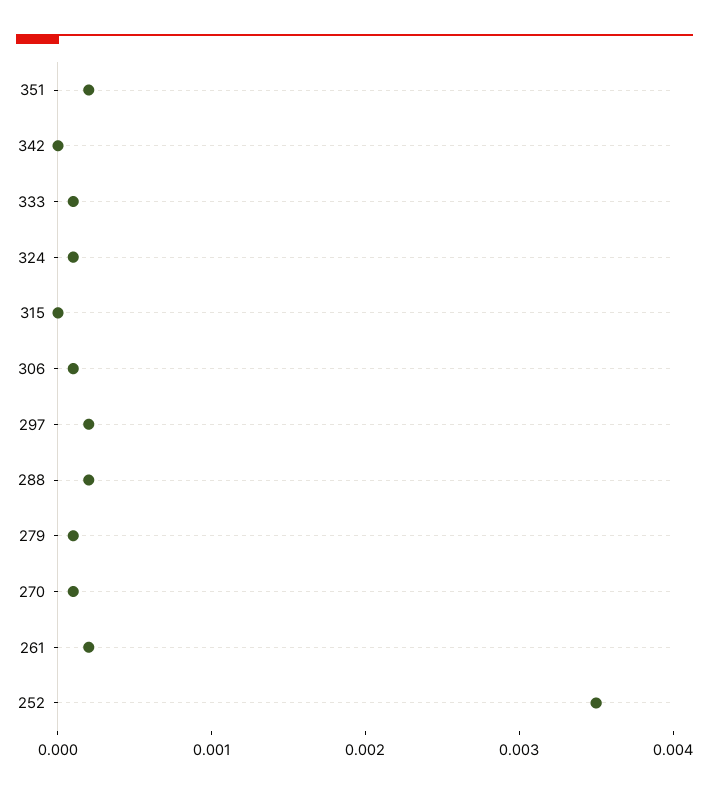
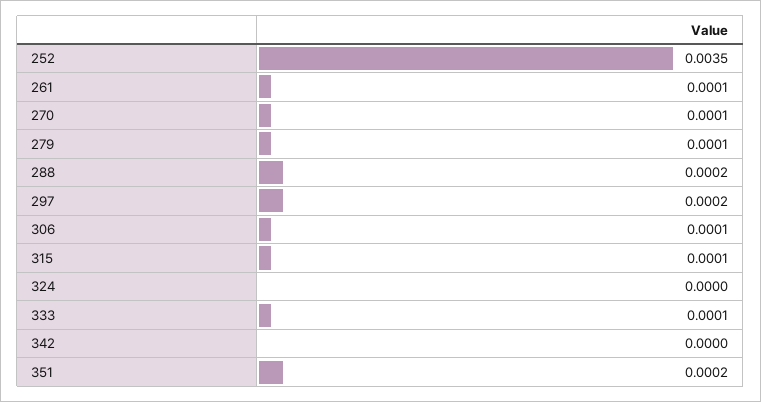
  {
    "351": 0.0002,
    "342": 0,
    "333": 0.0001,
-   "324": 0.0001,
+   "324": 0,
-   "315": 0,
+   "315": 0.0001,
    "306": 0.0001,
    "297": 0.0002,
    "288": 0.0002,
    "279": 0.0001,
    "270": 0.0001,
-   "261": 0.0002,
+   "261": 0.0001,
    "252": 0.0035
  }

